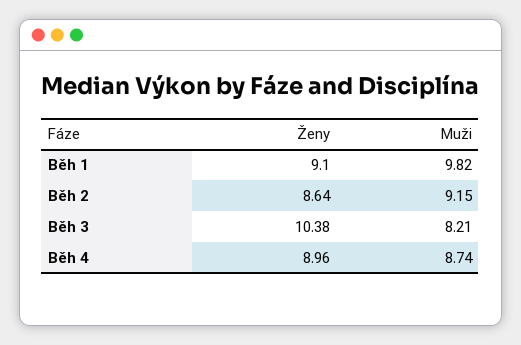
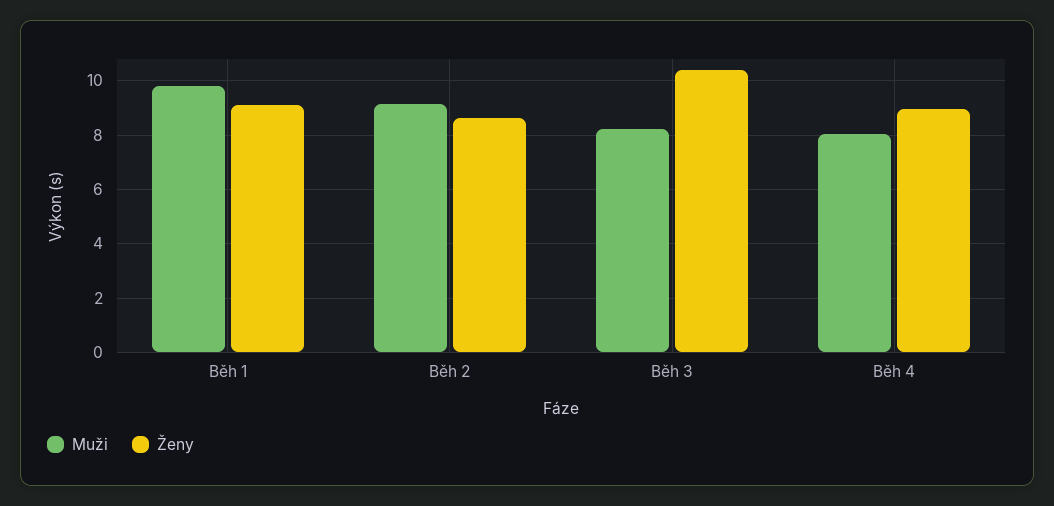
  {
    "Ženy": {
      "Běh 1": 9.1,
      "Běh 2": 8.64,
      "Běh 3": 10.38,
      "Běh 4": 8.96
    },
    "Muži": {
      "Běh 1": 9.82,
      "Běh 2": 9.15,
      "Běh 3": 8.21,
-     "Běh 4": 8.74
+     "Běh 4": 8
    }
  }

